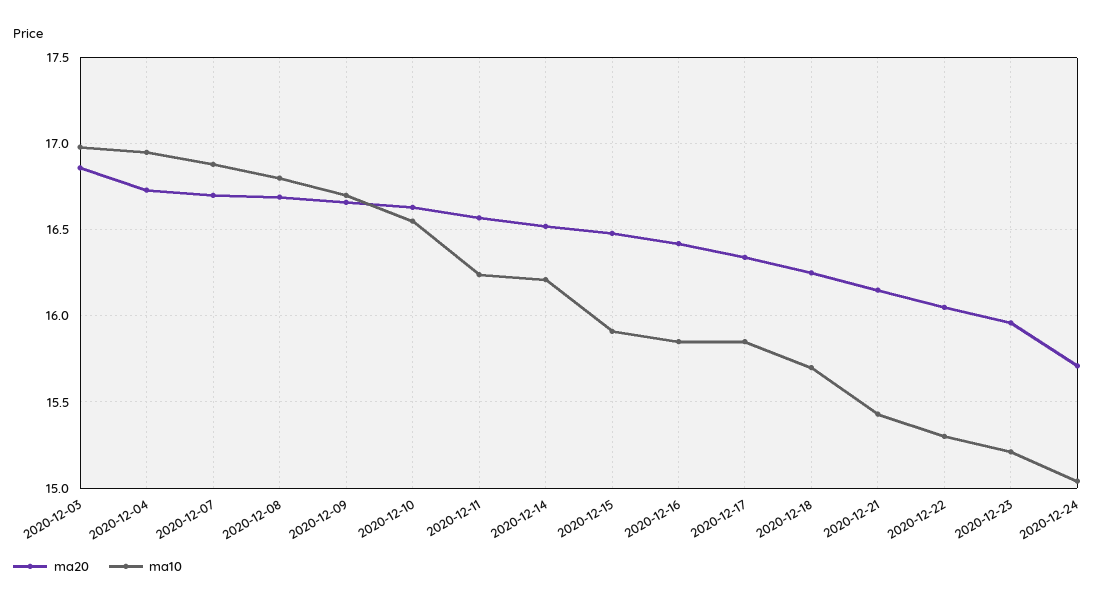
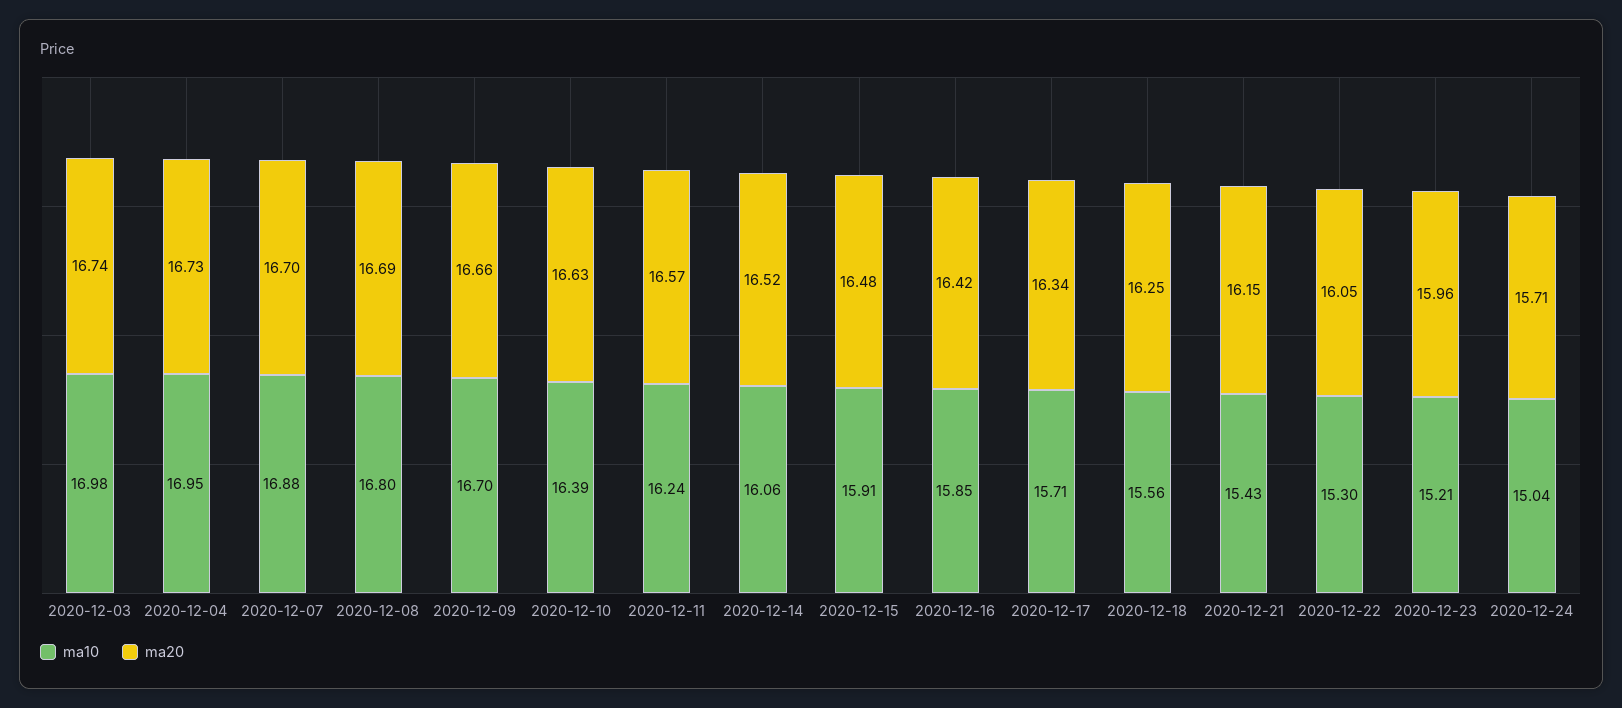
  {
    "ma20": {
-     "2020-12-03": 16.85,
+     "2020-12-03": 16.74,
      "2020-12-04": 16.73,
      "2020-12-07": 16.7,
      "2020-12-08": 16.69,
      "2020-12-09": 16.66,
      "2020-12-10": 16.63,
      "2020-12-11": 16.57,
      "2020-12-14": 16.52,
      "2020-12-15": 16.48,
      "2020-12-16": 16.42,
      "2020-12-17": 16.34,
      "2020-12-18": 16.25,
      "2020-12-21": 16.15,
      "2020-12-22": 16.05,
      "2020-12-23": 15.96,
      "2020-12-24": 15.71
    },
    "ma10": {
      "2020-12-03": 16.98,
      "2020-12-04": 16.95,
      "2020-12-07": 16.88,
      "2020-12-08": 16.8,
      "2020-12-09": 16.7,
-     "2020-12-10": 16.55,
+     "2020-12-10": 16.39,
      "2020-12-11": 16.24,
-     "2020-12-14": 16.2,
+     "2020-12-14": 16.06,
      "2020-12-15": 15.91,
      "2020-12-16": 15.85,
-     "2020-12-17": 15.85,
+     "2020-12-17": 15.71,
-     "2020-12-18": 15.7,
+     "2020-12-18": 15.56,
      "2020-12-21": 15.43,
      "2020-12-22": 15.3,
      "2020-12-23": 15.21,
      "2020-12-24": 15.04
    }
  }

